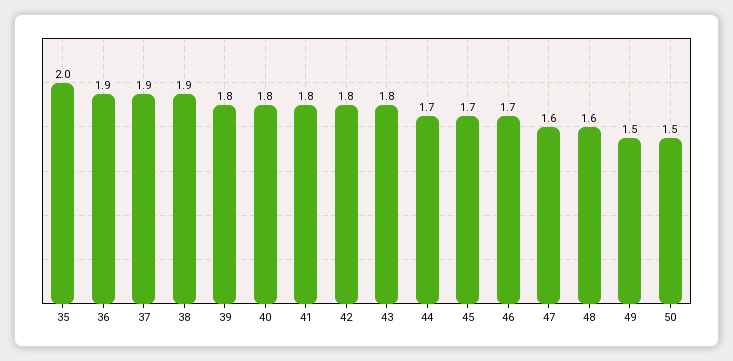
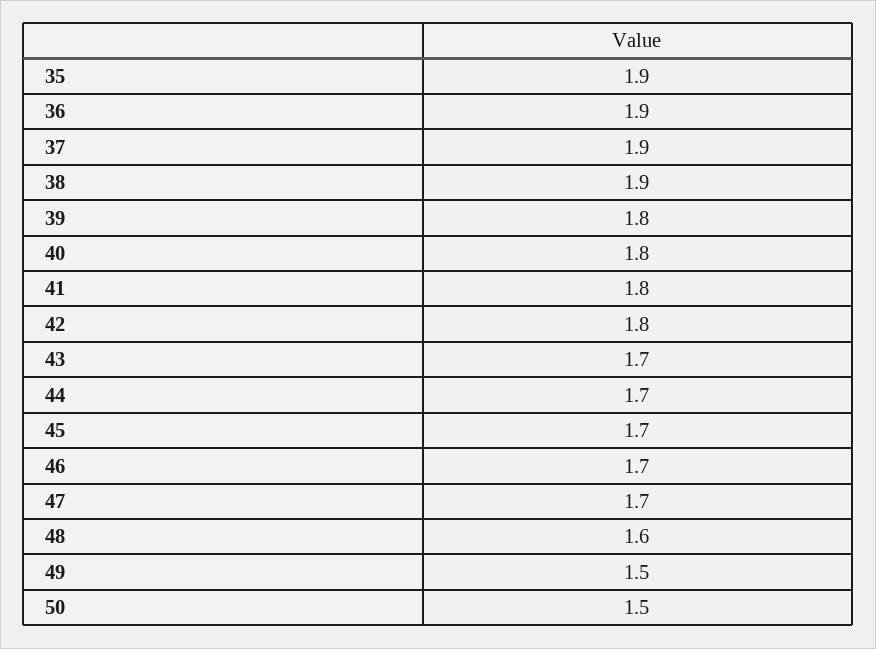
  {
-   "35": 2,
+   "35": 1.9,
    "36": 1.9,
    "37": 1.9,
    "38": 1.9,
    "39": 1.8,
    "40": 1.8,
    "41": 1.8,
    "42": 1.8,
-   "43": 1.8,
+   "43": 1.7,
    "44": 1.7,
    "45": 1.7,
    "46": 1.7,
-   "47": 1.6,
+   "47": 1.7,
    "48": 1.6,
    "49": 1.5,
    "50": 1.5
  }

